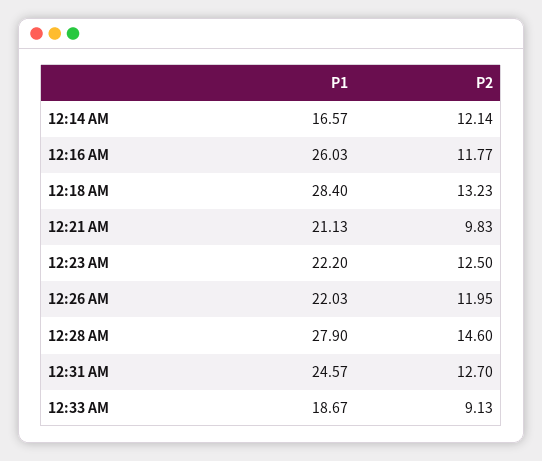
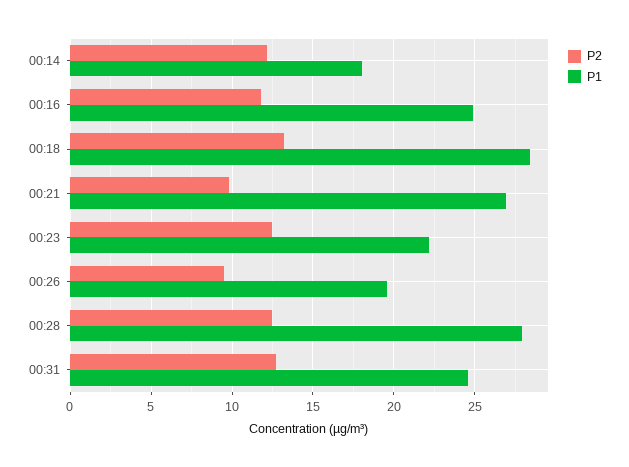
  {
    "P1": {
-     "12:14 AM": 16.57,
+     "12:14 AM": 18,
-     "12:16 AM": 26.03,
+     "12:16 AM": 25,
      "12:18 AM": 28.4,
-     "12:21 AM": 21.13,
+     "12:21 AM": 27,
      "12:23 AM": 22.2,
-     "12:26 AM": 22.03,
+     "12:26 AM": 19.5,
      "12:28 AM": 27.9,
-     "12:31 AM": 24.57,
+     "12:31 AM": 24.57
-     "12:33 AM": 18.67
    },
    "P2": {
      "12:14 AM": 12.14,
      "12:16 AM": 11.77,
      "12:18 AM": 13.23,
      "12:21 AM": 9.83,
      "12:23 AM": 12.5,
-     "12:26 AM": 11.95,
+     "12:26 AM": 9.5,
-     "12:28 AM": 14.6,
+     "12:28 AM": 12.5,
-     "12:31 AM": 12.7,
+     "12:31 AM": 12.7
-     "12:33 AM": 9.13
    }
  }

